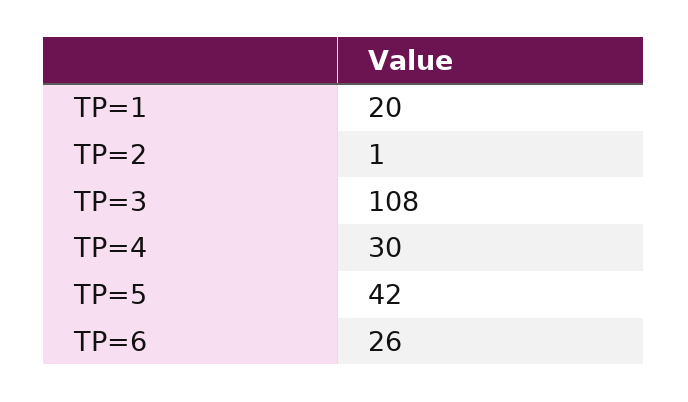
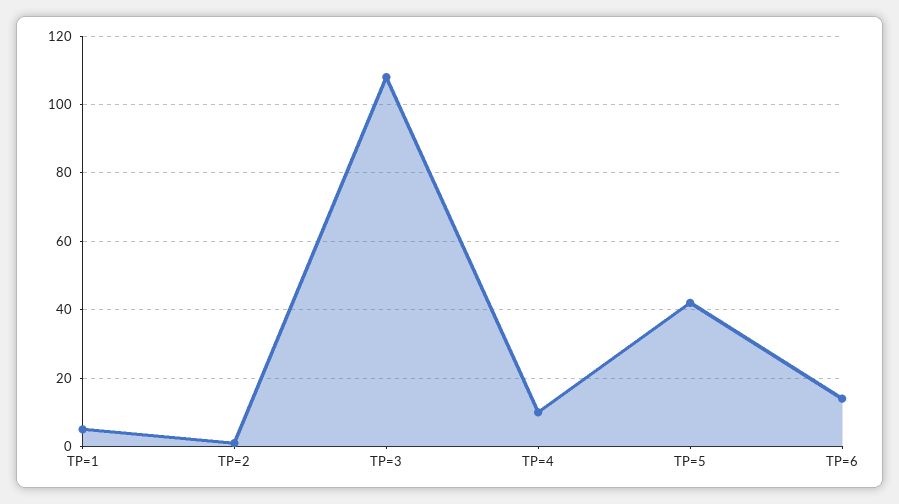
  {
-   "TP=1": 20,
+   "TP=1": 5,
    "TP=2": 1,
    "TP=3": 108,
-   "TP=4": 30,
+   "TP=4": 10,
    "TP=5": 42,
-   "TP=6": 26
+   "TP=6": 15
  }

